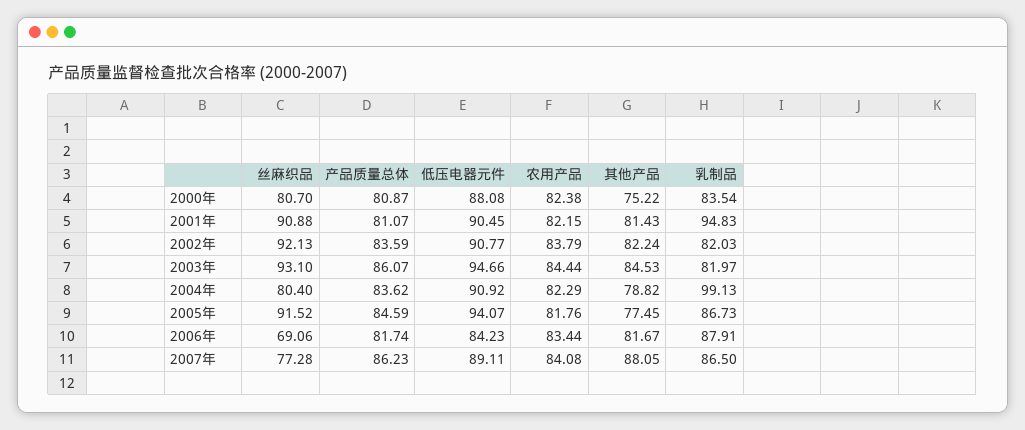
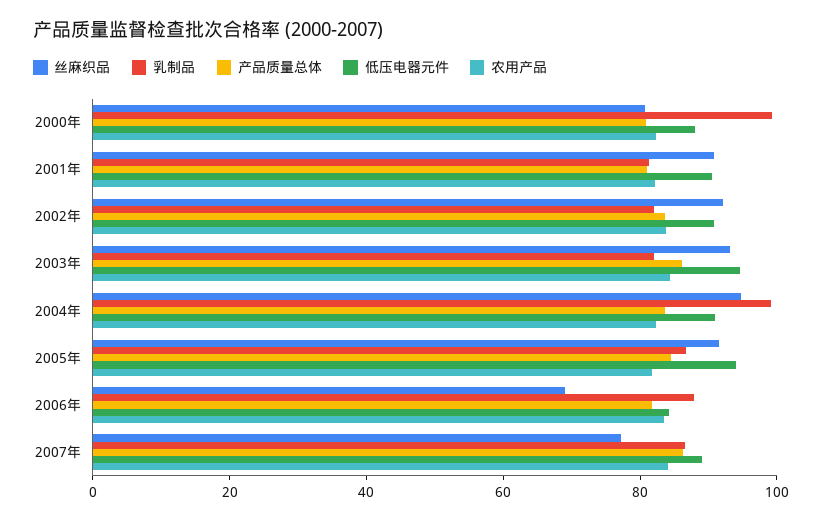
  {
    "丝麻织品": {
      "2000年": 80.7,
      "2001年": 90.88,
      "2002年": 92.13,
      "2003年": 93.1,
-     "2004年": 80.4,
+     "2004年": 95,
      "2005年": 91.52,
      "2006年": 69.06,
      "2007年": 77.28
    },
    "产品质量总体": {
      "2000年": 80.87,
      "2001年": 81.07,
      "2002年": 83.59,
      "2003年": 86.07,
      "2004年": 83.62,
      "2005年": 84.59,
      "2006年": 81.74,
      "2007年": 86.23
    },
    "低压电器元件": {
      "2000年": 88.08,
      "2001年": 90.45,
      "2002年": 90.77,
      "2003年": 94.66,
      "2004年": 90.92,
      "2005年": 94.07,
      "2006年": 84.23,
      "2007年": 89.11
    },
    "农用产品": {
      "2000年": 82.38,
      "2001年": 82.15,
      "2002年": 83.79,
      "2003年": 84.44,
      "2004年": 82.29,
      "2005年": 81.76,
      "2006年": 83.44,
      "2007年": 84.08
    },
-   "其他产品": {
-     "2000年": 75.22,
-     "2001年": 81.43,
-     "2002年": 82.24,
-     "2003年": 84.53,
-     "2004年": 78.82,
-     "2005年": 77.45,
-     "2006年": 81.67,
-     "2007年": 88.05
-   },
    "乳制品": {
-     "2000年": 83.54,
+     "2000年": 100,
-     "2001年": 94.83,
+     "2001年": 80,
      "2002年": 82.03,
      "2003年": 81.97,
      "2004年": 99.13,
      "2005年": 86.73,
      "2006年": 87.91,
      "2007年": 86.5
    }
  }

